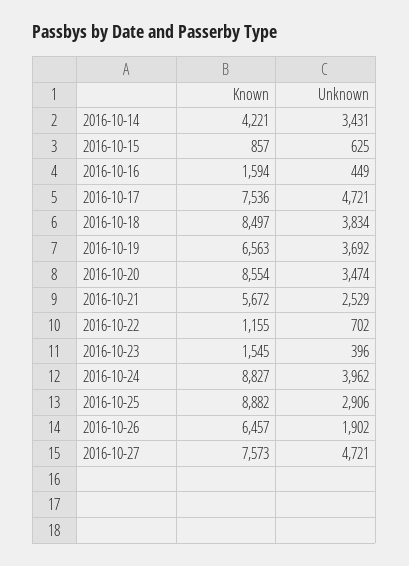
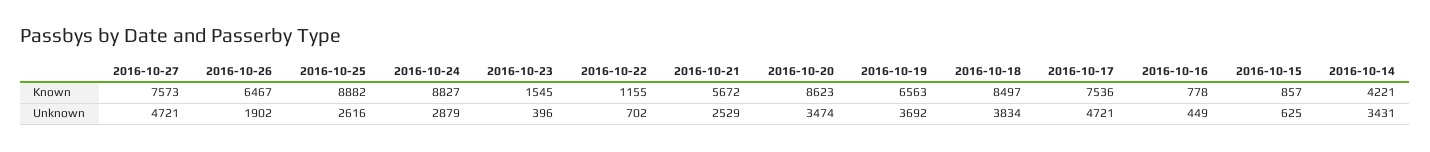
  {
    "Known": {
      "2016-10-14": 4221,
      "2016-10-15": 857,
-     "2016-10-16": 1594,
+     "2016-10-16": 778,
      "2016-10-17": 7536,
      "2016-10-18": 8497,
      "2016-10-19": 6563,
-     "2016-10-20": 8554,
+     "2016-10-20": 8623,
      "2016-10-21": 5672,
      "2016-10-22": 1155,
      "2016-10-23": 1545,
      "2016-10-24": 8827,
      "2016-10-25": 8882,
-     "2016-10-26": 6457,
+     "2016-10-26": 6467,
      "2016-10-27": 7573
    },
    "Unknown": {
      "2016-10-14": 3431,
      "2016-10-15": 625,
      "2016-10-16": 449,
      "2016-10-17": 4721,
      "2016-10-18": 3834,
      "2016-10-19": 3692,
      "2016-10-20": 3474,
      "2016-10-21": 2529,
      "2016-10-22": 702,
      "2016-10-23": 396,
-     "2016-10-24": 3962,
+     "2016-10-24": 2879,
-     "2016-10-25": 2906,
+     "2016-10-25": 2616,
      "2016-10-26": 1902,
      "2016-10-27": 4721
    }
  }

